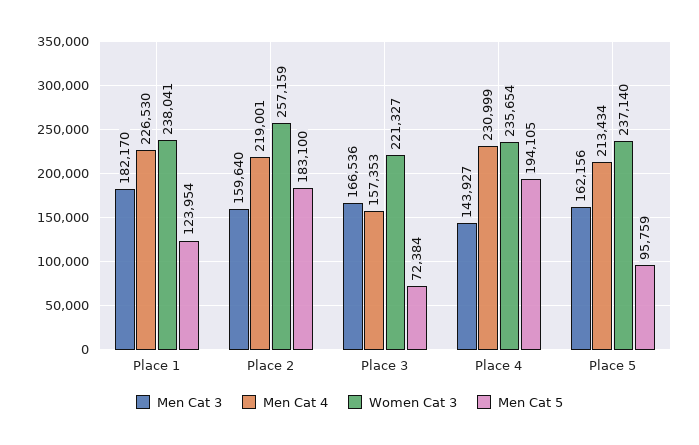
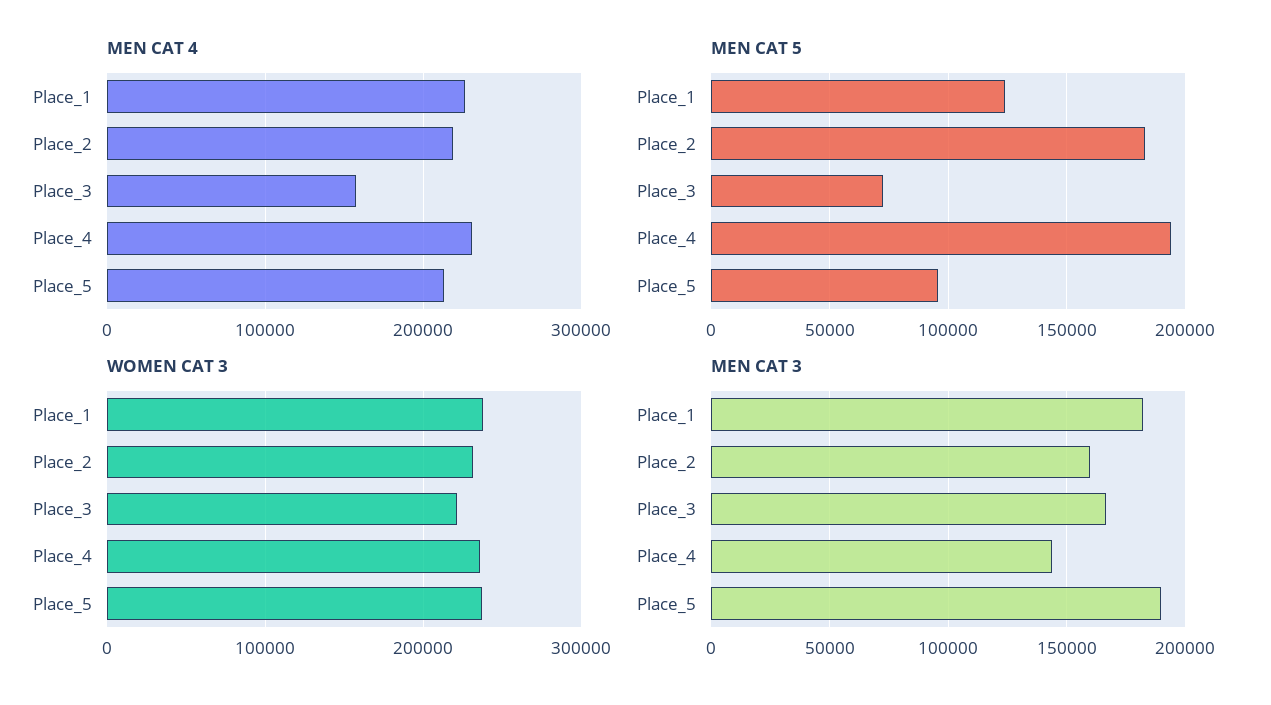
  {
    "Men Cat 3": {
      "Place 1": 182170,
      "Place 2": 159640,
      "Place 3": 166536,
      "Place 4": 143927,
-     "Place 5": 162156
+     "Place 5": 190000
    },
    "Men Cat 4": {
      "Place 1": 226530,
      "Place 2": 219001,
      "Place 3": 157353,
      "Place 4": 230999,
      "Place 5": 213434
    },
    "Women Cat 3": {
      "Place 1": 238041,
-     "Place 2": 257159,
+     "Place 2": 230000,
      "Place 3": 221327,
      "Place 4": 235654,
      "Place 5": 237140
    },
    "Men Cat 5": {
      "Place 1": 123954,
      "Place 2": 183100,
      "Place 3": 72384,
      "Place 4": 194105,
      "Place 5": 95759
    }
  }

